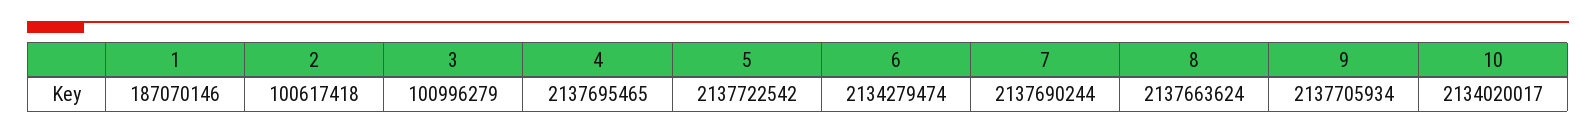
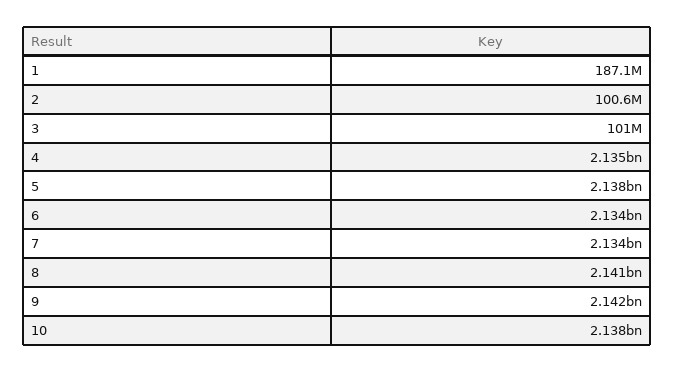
  {
    "1": 187070146,
    "2": 100617418,
    "3": 100996279,
-   "4": 2137695465,
+   "4": 2135000000,
    "5": 2137722542,
    "6": 2134279474,
-   "7": 2137690244,
+   "7": 2134000000,
-   "8": 2137663624,
+   "8": 2141000000,
-   "9": 2137705934,
+   "9": 2142000000,
-   "10": 2134020017
+   "10": 2138000000
  }

